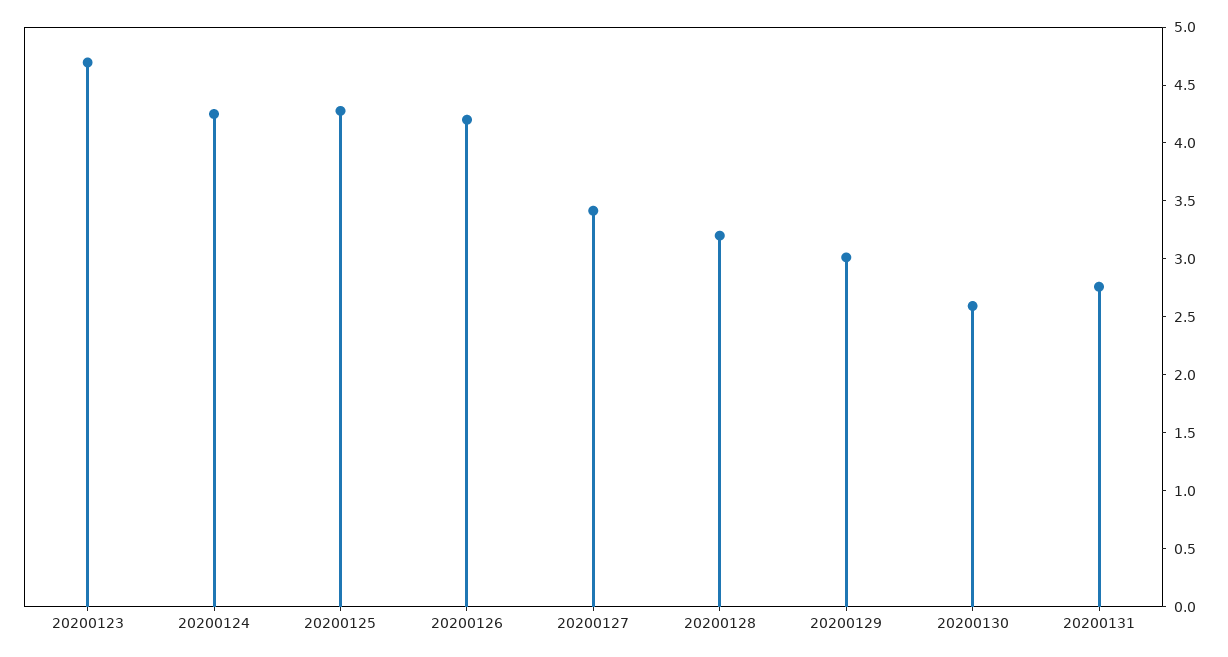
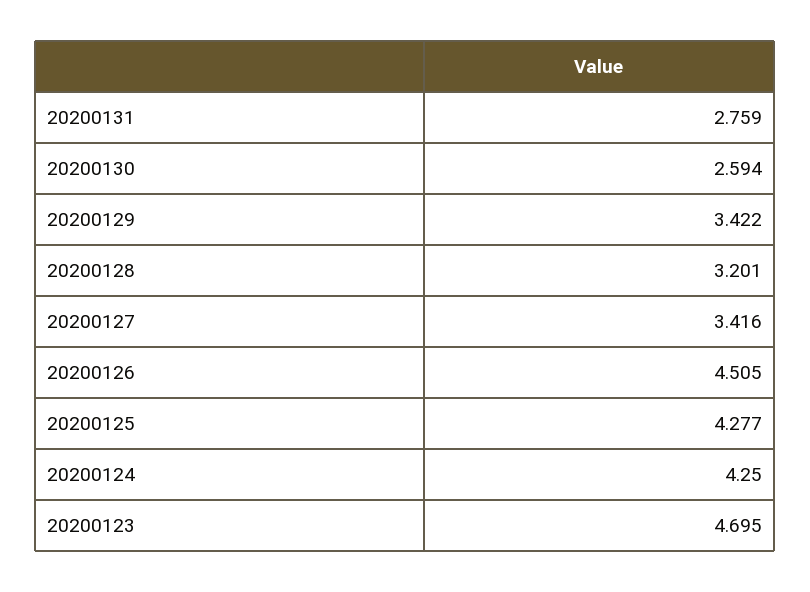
  {
    "20200123": 4.695,
    "20200124": 4.25,
    "20200125": 4.277,
-   "20200126": 4.2,
+   "20200126": 4.505,
    "20200127": 3.416,
    "20200128": 3.201,
-   "20200129": 3,
+   "20200129": 3.422,
    "20200130": 2.594,
    "20200131": 2.759
  }

